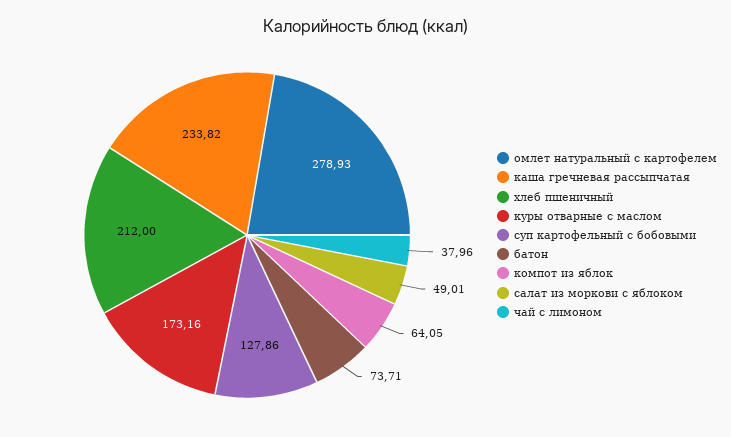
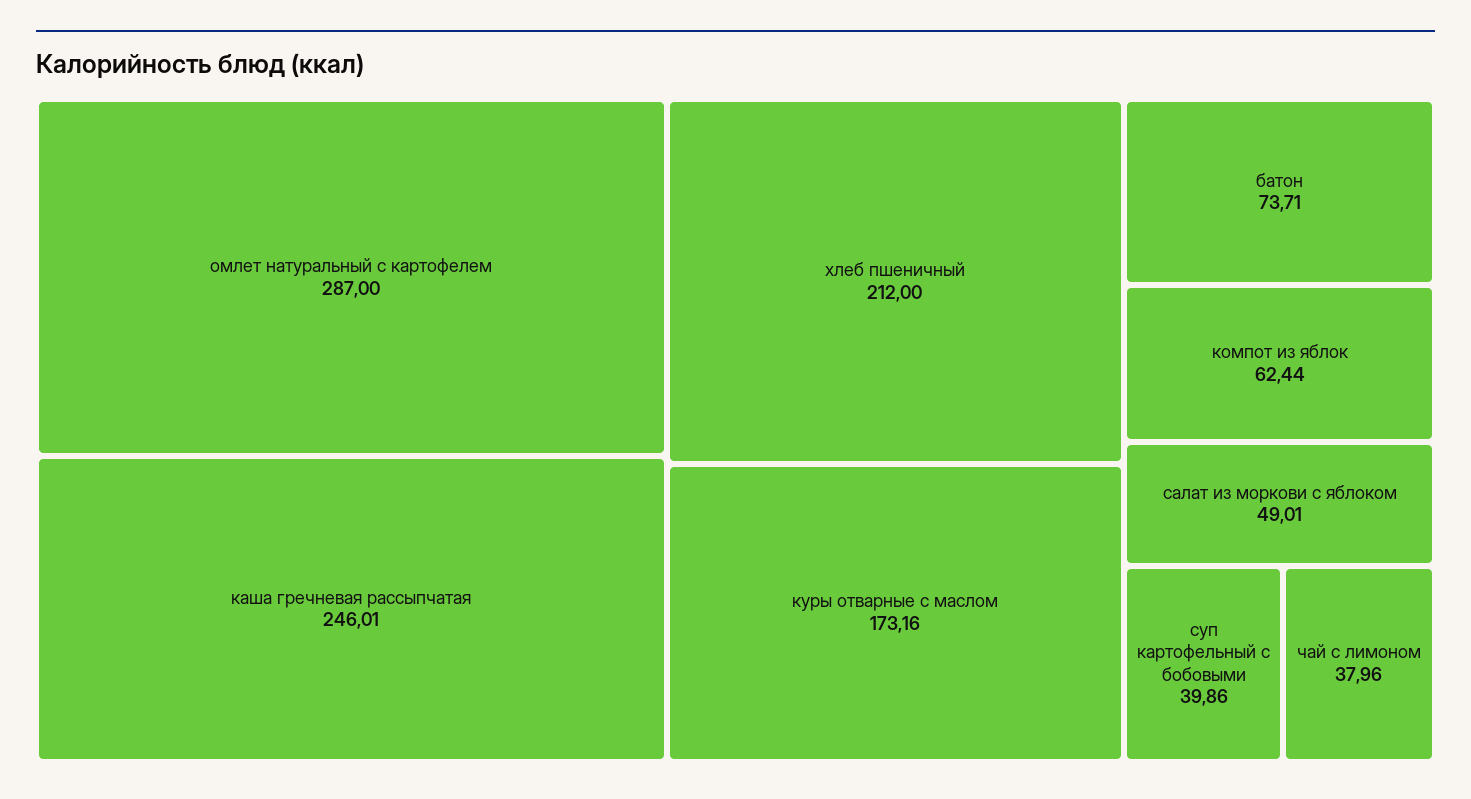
  {
-   "омлет натуральный с картофелем": 278.93,
+   "омлет натуральный с картофелем": 287,
-   "каша гречневая рассыпчатая": 233.82,
+   "каша гречневая рассыпчатая": 246.01,
    "хлеб пшеничный": 212,
    "куры отварные с маслом": 173.16,
-   "суп картофельный с бобовыми": 127.86,
+   "суп картофельный с бобовыми": 39.86,
    "батон": 73.71,
-   "компот из яблок": 64.05,
+   "компот из яблок": 62.44,
    "салат из моркови с яблоком": 49.01,
    "чай с лимоном": 37.96
  }

